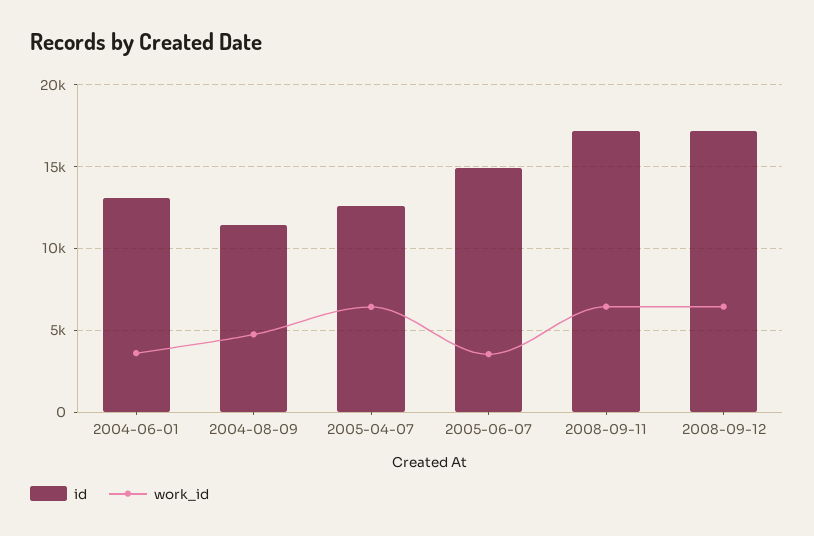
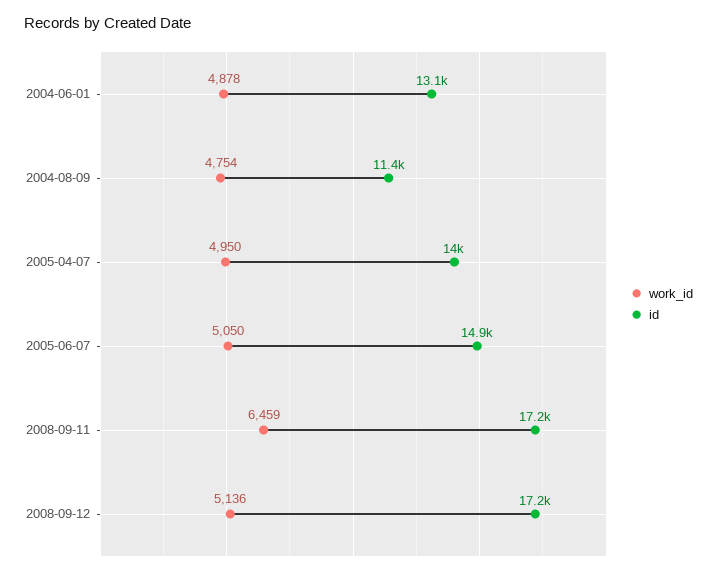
  {
    "id": {
      "2004-06-01": 13100,
      "2004-08-09": 11400,
-     "2005-04-07": 12500,
+     "2005-04-07": 14000,
      "2005-06-07": 14900,
      "2008-09-11": 17200,
      "2008-09-12": 17200
    },
    "work_id": {
-     "2004-06-01": 3500,
+     "2004-06-01": 4878,
      "2004-08-09": 4754,
-     "2005-04-07": 6500,
+     "2005-04-07": 4950,
-     "2005-06-07": 3500,
+     "2005-06-07": 5050,
      "2008-09-11": 6459,
-     "2008-09-12": 6500
+     "2008-09-12": 5136
    }
  }

